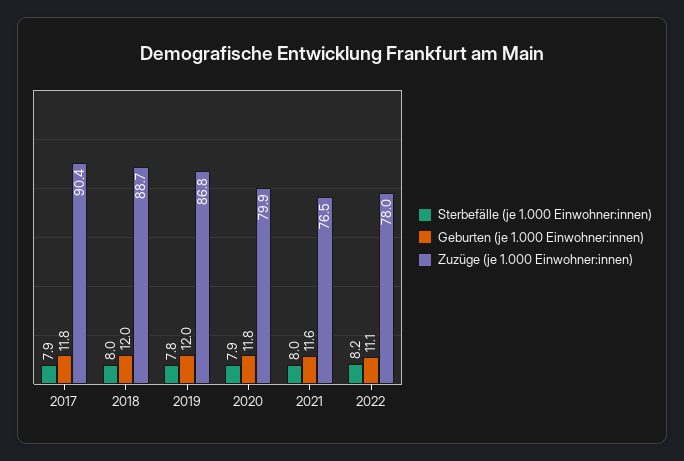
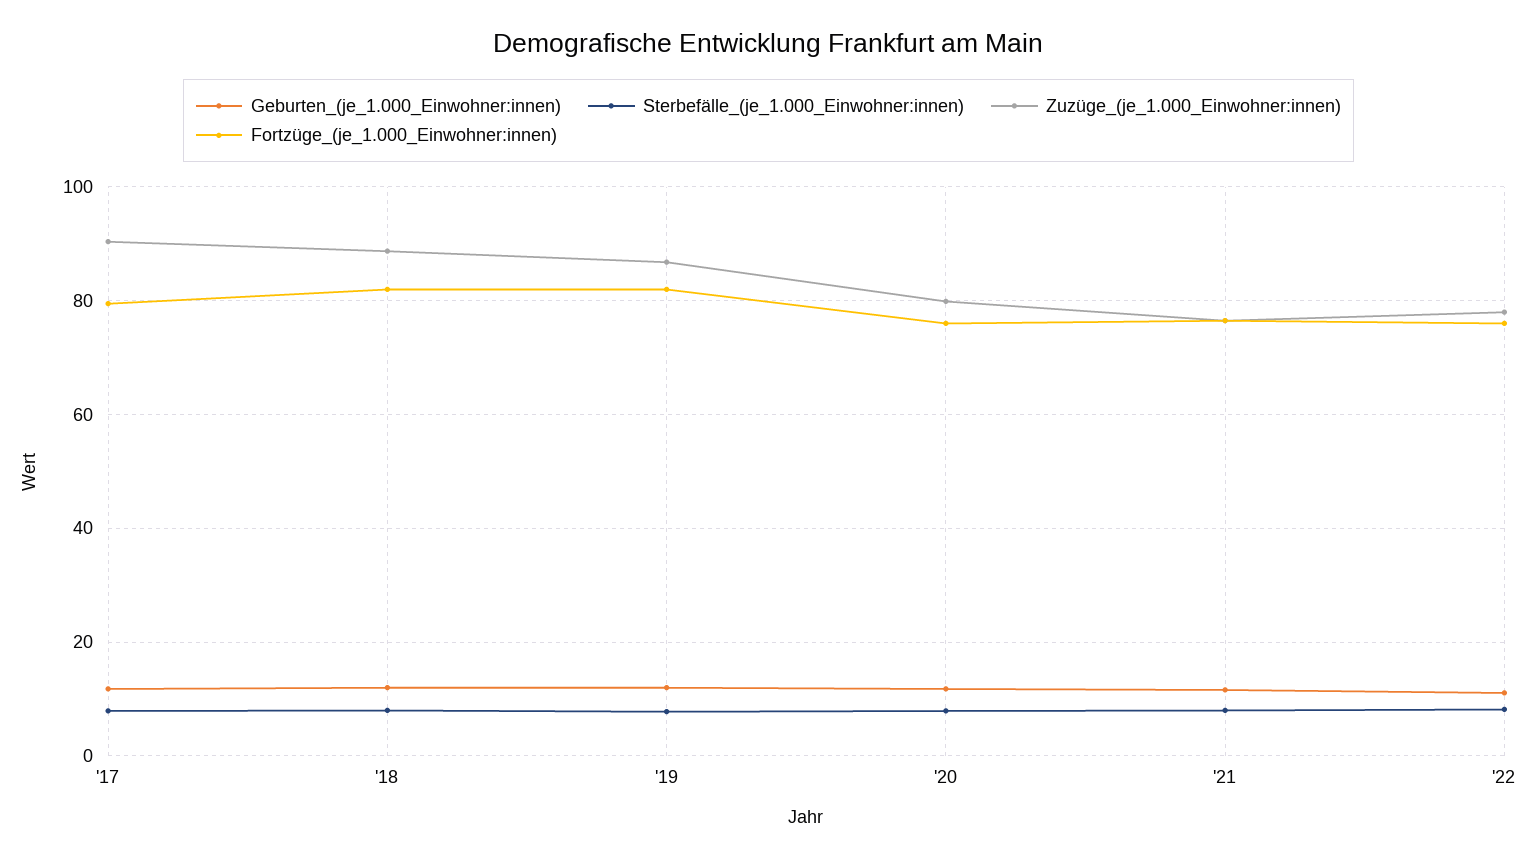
  {
    "Sterbefälle (je 1.000 Einwohner:innen)": {
      "2017": 7.9,
      "2018": 8,
      "2019": 7.8,
      "2020": 7.9,
      "2021": 8,
      "2022": 8.2
    },
    "Geburten (je 1.000 Einwohner:innen)": {
      "2017": 11.8,
      "2018": 12,
      "2019": 12,
      "2020": 11.8,
      "2021": 11.6,
      "2022": 11.1
    },
    "Zuzüge (je 1.000 Einwohner:innen)": {
      "2017": 90.4,
      "2018": 88.7,
      "2019": 86.8,
      "2020": 79.9,
      "2021": 76.5,
      "2022": 78
-   }
+   },
+   "Fortzüge_(je_1.000_Einwohner:innen)": {
+     "2017": 80,
+     "2018": 82,
+     "2019": 82,
+     "2020": 76,
+     "2021": 76,
+     "2022": 76
+   }
  }

